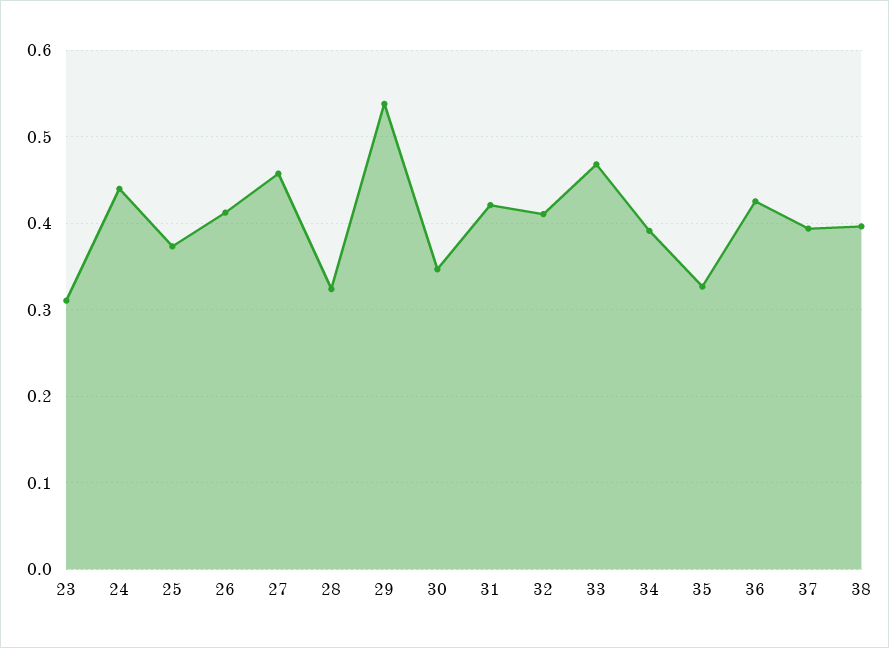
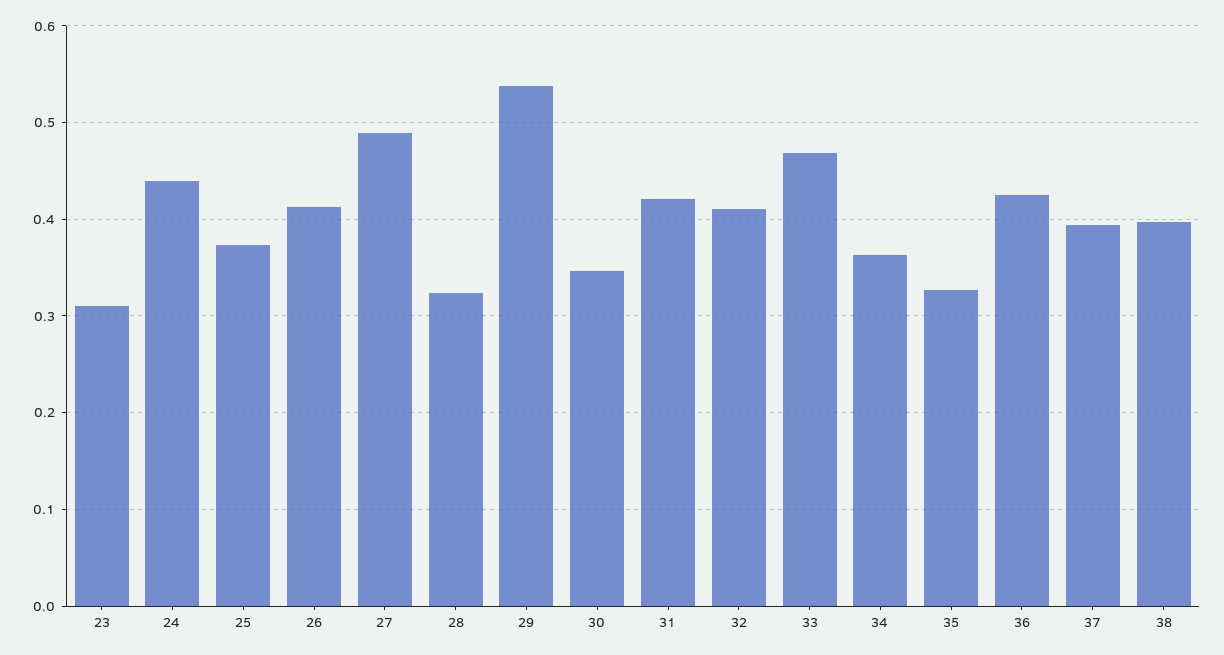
  {
    "23": 0.31,
    "24": 0.44,
    "25": 0.37,
    "26": 0.41,
-   "27": 0.46,
+   "27": 0.49,
    "28": 0.32,
    "29": 0.54,
    "30": 0.35,
    "31": 0.42,
    "32": 0.41,
    "33": 0.47,
-   "34": 0.39,
+   "34": 0.36,
    "35": 0.33,
    "36": 0.43,
    "37": 0.39,
    "38": 0.4
  }

